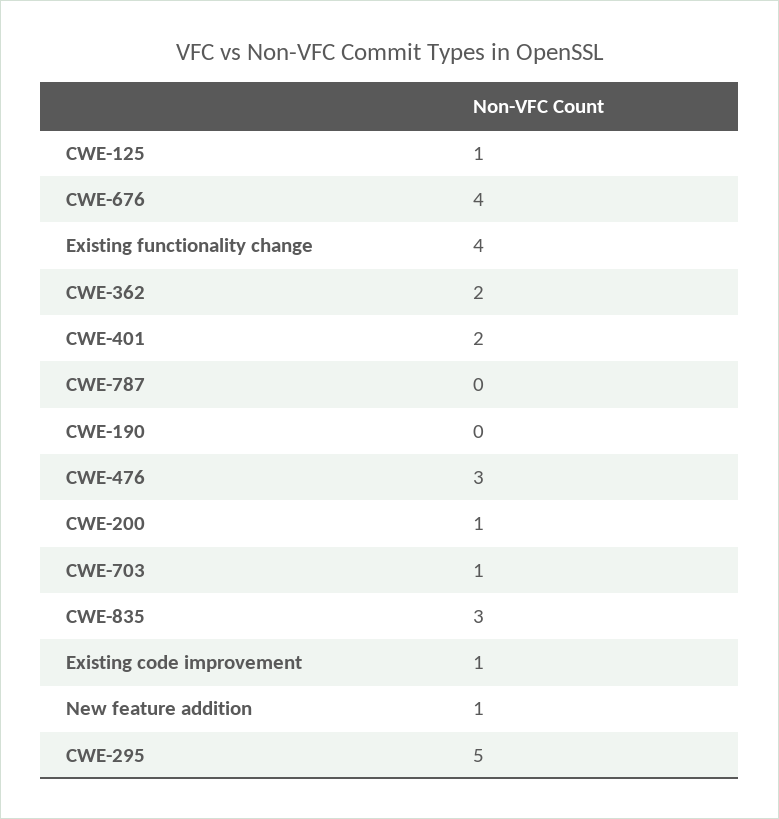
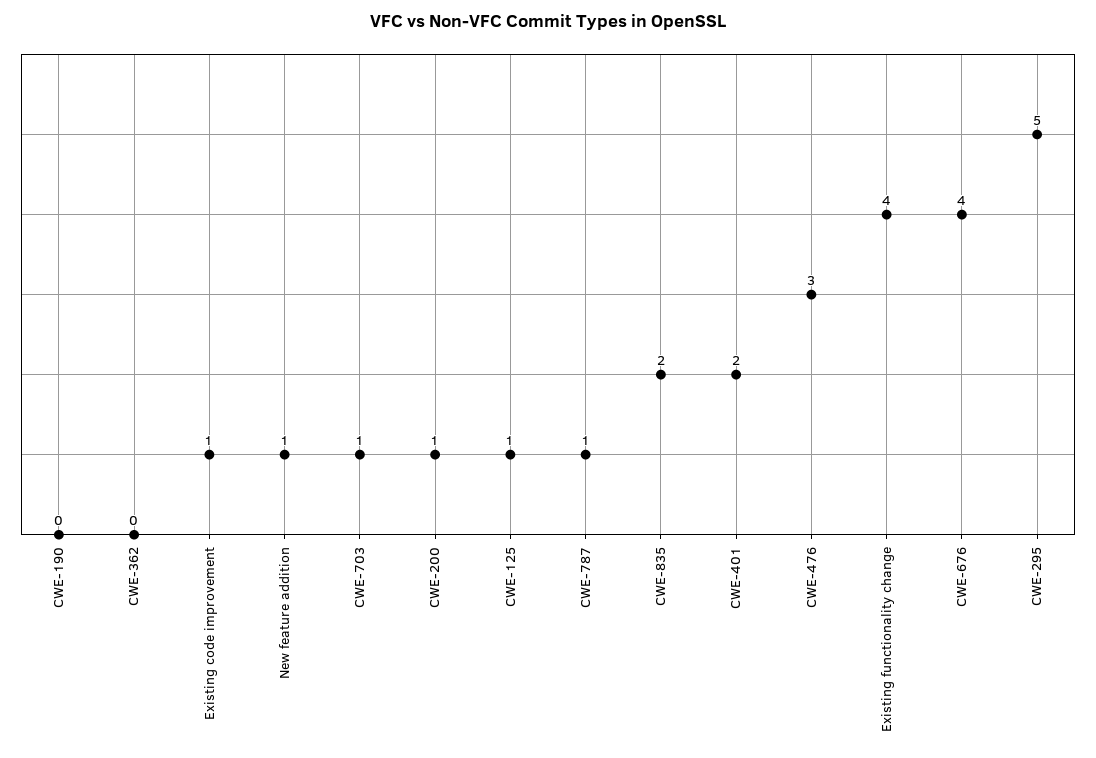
  {
    "CWE-125": 1,
    "CWE-676": 4,
    "Existing functionality change": 4,
-   "CWE-362": 2,
+   "CWE-362": 0,
    "CWE-401": 2,
-   "CWE-787": 0,
+   "CWE-787": 1,
    "CWE-190": 0,
    "CWE-476": 3,
    "CWE-200": 1,
    "CWE-703": 1,
-   "CWE-835": 3,
+   "CWE-835": 2,
    "Existing code improvement": 1,
    "New feature addition": 1,
    "CWE-295": 5
  }

